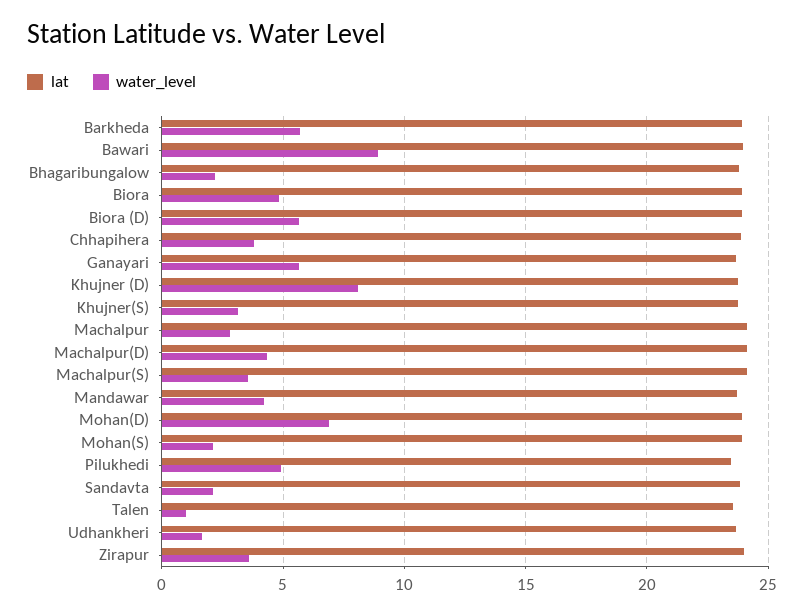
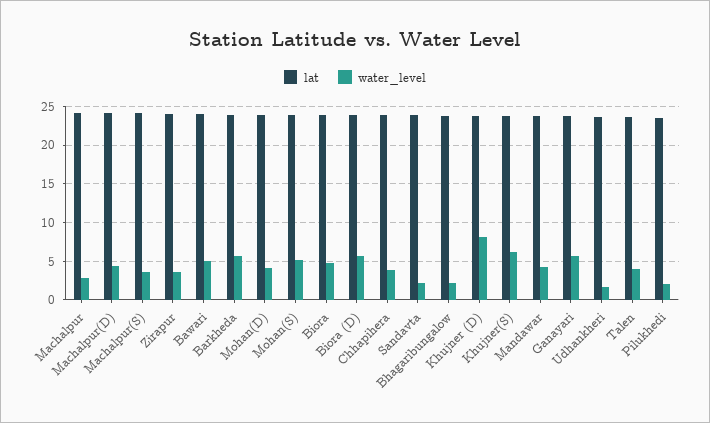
  {
    "lat": {
      "Barkheda": 24,
      "Bawari": 24,
      "Bhagaribungalow": 24,
      "Biora": 24,
      "Biora (D)": 24,
      "Chhapihera": 24,
      "Ganayari": 23.5,
      "Khujner (D)": 24,
      "Khujner(S)": 24,
      "Machalpur": 24,
      "Machalpur(D)": 24,
      "Machalpur(S)": 24,
      "Mandawar": 23.5,
      "Mohan(D)": 24,
      "Mohan(S)": 24,
      "Pilukhedi": 23.5,
      "Sandavta": 24,
      "Talen": 23.5,
      "Udhankheri": 23.5,
      "Zirapur": 24
    },
    "water_level": {
      "Barkheda": 5.5,
-     "Bawari": 9,
+     "Bawari": 5,
      "Bhagaribungalow": 2,
      "Biora": 5,
      "Biora (D)": 5.5,
      "Chhapihera": 4,
      "Ganayari": 5.5,
      "Khujner (D)": 8,
-     "Khujner(S)": 3,
+     "Khujner(S)": 6,
      "Machalpur": 3,
      "Machalpur(D)": 4.5,
      "Machalpur(S)": 3.5,
      "Mandawar": 4,
-     "Mohan(D)": 7,
+     "Mohan(D)": 4,
-     "Mohan(S)": 2,
+     "Mohan(S)": 5,
-     "Pilukhedi": 5,
+     "Pilukhedi": 2,
      "Sandavta": 2,
-     "Talen": 1,
+     "Talen": 4,
      "Udhankheri": 1.5,
      "Zirapur": 3.5
    }
  }

